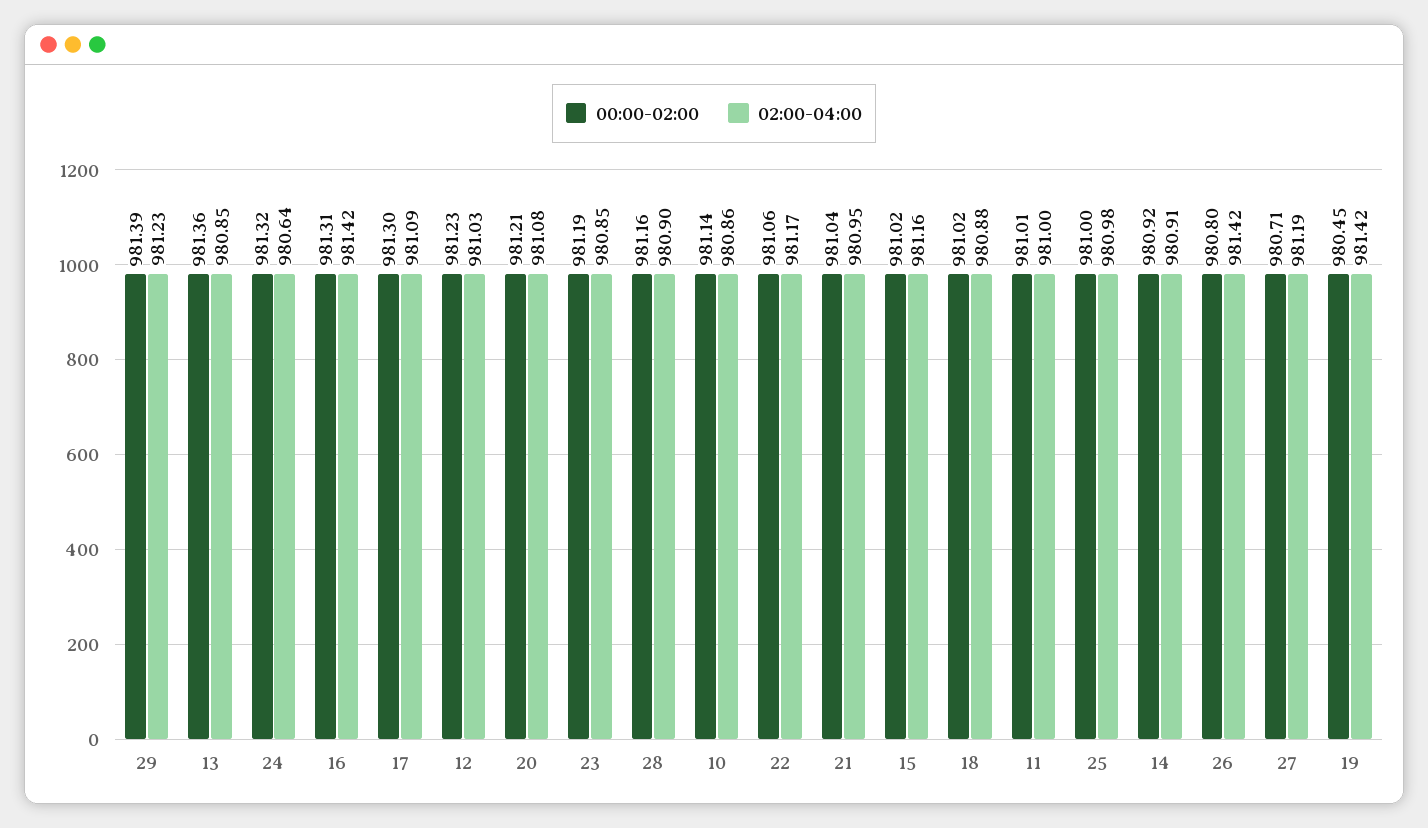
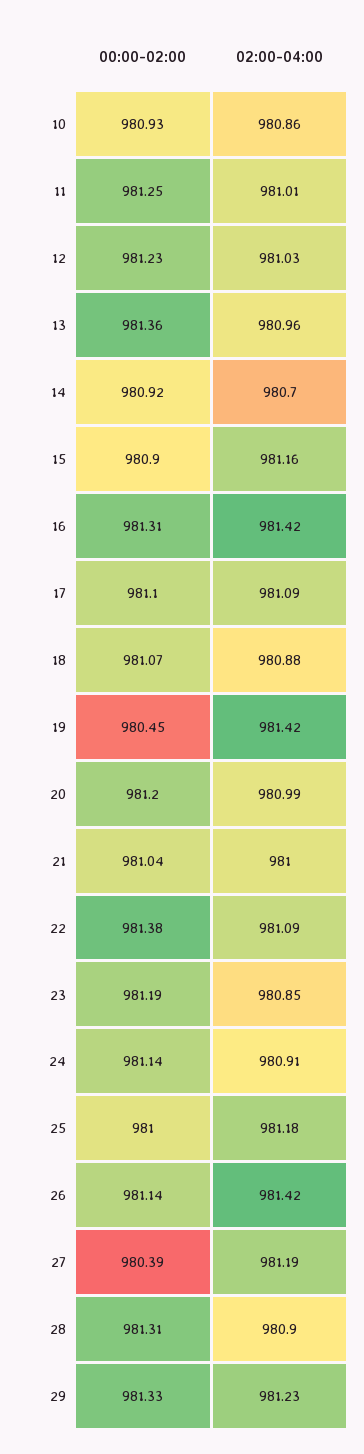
  {
    "00:00-02:00": {
-     "29": 981.39,
+     "29": 981.33,
      "13": 981.36,
-     "24": 981.32,
+     "24": 981.14,
      "16": 981.31,
-     "17": 981.3,
+     "17": 981.1,
      "12": 981.23,
-     "20": 981.21,
+     "20": 981.2,
      "23": 981.19,
-     "28": 981.16,
+     "28": 981.31,
-     "10": 981.14,
+     "10": 980.93,
-     "22": 981.06,
+     "22": 981.38,
      "21": 981.04,
-     "15": 981.02,
+     "15": 980.9,
-     "18": 981.02,
+     "18": 981.07,
-     "11": 981.01,
+     "11": 981.25,
      "25": 981,
      "14": 980.92,
-     "26": 980.8,
+     "26": 981.14,
-     "27": 980.71,
+     "27": 980.39,
      "19": 980.45
    },
    "02:00-04:00": {
      "29": 981.23,
-     "13": 980.85,
+     "13": 980.96,
-     "24": 980.64,
+     "24": 980.91,
      "16": 981.42,
      "17": 981.09,
      "12": 981.03,
-     "20": 981.08,
+     "20": 980.99,
      "23": 980.85,
      "28": 980.9,
      "10": 980.86,
-     "22": 981.17,
+     "22": 981.09,
-     "21": 980.95,
+     "21": 981,
      "15": 981.16,
      "18": 980.88,
-     "11": 981,
+     "11": 981.01,
-     "25": 980.98,
+     "25": 981.18,
-     "14": 980.91,
+     "14": 980.7,
      "26": 981.42,
      "27": 981.19,
      "19": 981.42
    }
  }

